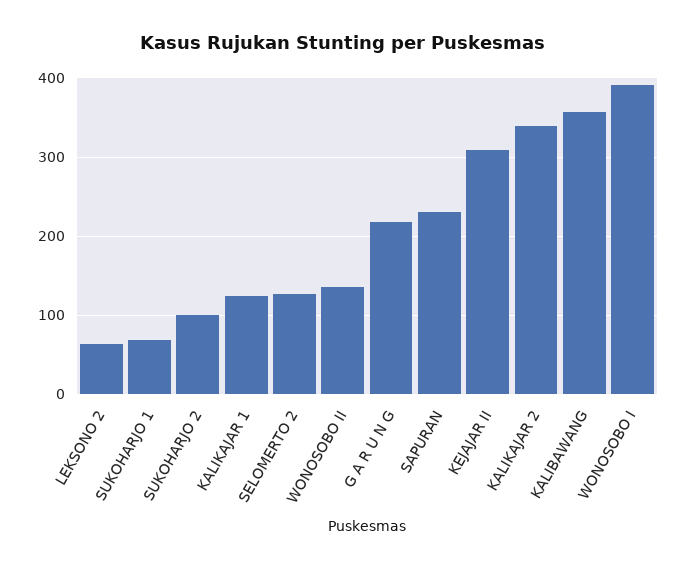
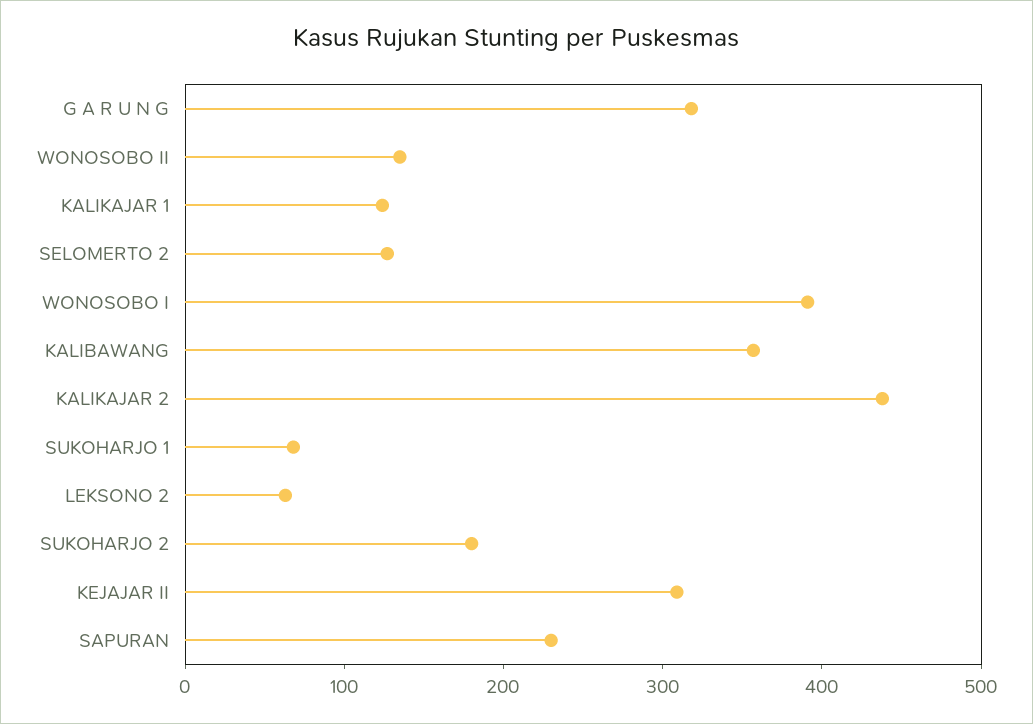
  {
    "LEKSONO 2": 60,
    "SUKOHARJO 1": 70,
-   "SUKOHARJO 2": 100,
+   "SUKOHARJO 2": 180,
    "KALIKAJAR 1": 120,
    "SELOMERTO 2": 130,
    "WONOSOBO II": 140,
-   "G A R U N G": 220,
+   "G A R U N G": 320,
    "SAPURAN": 230,
    "KEJAJAR II": 310,
-   "KALIKAJAR 2": 340,
+   "KALIKAJAR 2": 440,
    "KALIBAWANG": 360,
    "WONOSOBO I": 390
  }

